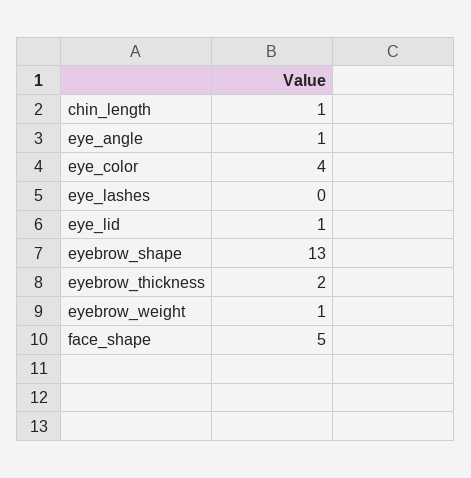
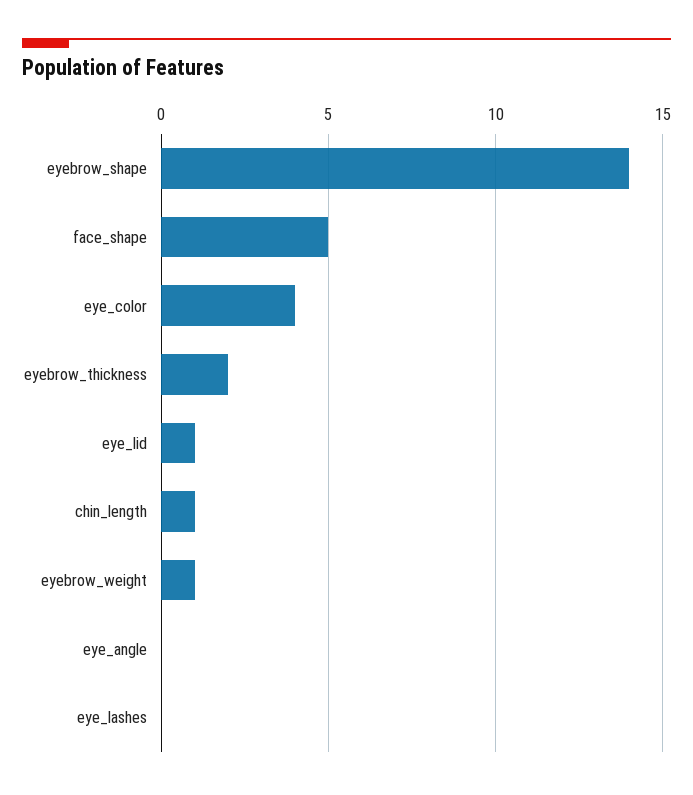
  {
    "chin_length": 1,
-   "eye_angle": 1,
+   "eye_angle": 0,
    "eye_color": 4,
    "eye_lashes": 0,
    "eye_lid": 1,
-   "eyebrow_shape": 13,
+   "eyebrow_shape": 14,
    "eyebrow_thickness": 2,
    "eyebrow_weight": 1,
    "face_shape": 5
  }

